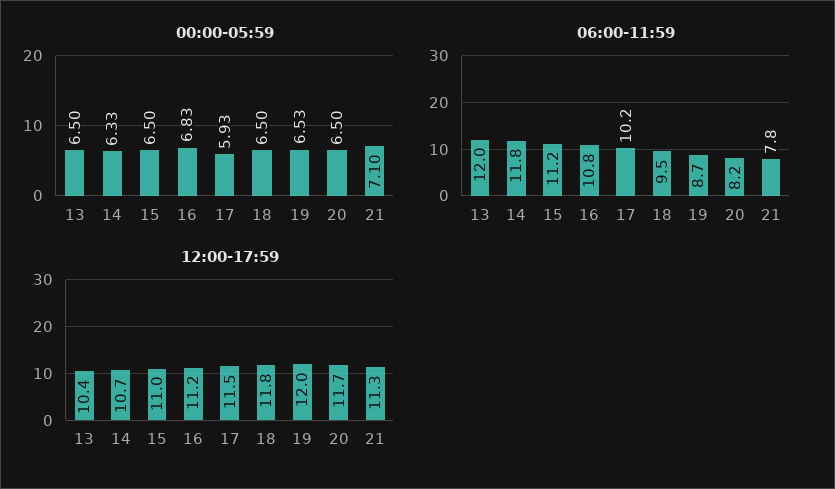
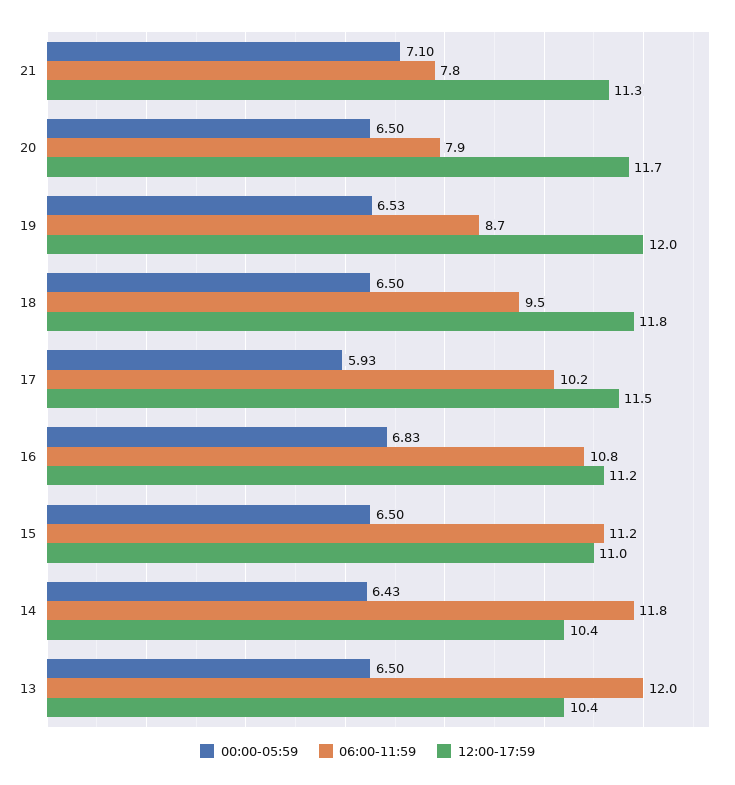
  {
    "00:00-05:59": {
      "13": 6.5,
-     "14": 6.33,
+     "14": 6.43,
      "15": 6.5,
      "16": 6.83,
      "17": 5.93,
      "18": 6.5,
      "19": 6.53,
      "20": 6.5,
      "21": 7.1
    },
    "06:00-11:59": {
      "13": 12,
      "14": 11.8,
      "15": 11.2,
      "16": 10.8,
      "17": 10.2,
      "18": 9.5,
      "19": 8.7,
-     "20": 8.2,
+     "20": 7.9,
      "21": 7.8
    },
    "12:00-17:59": {
      "13": 10.4,
-     "14": 10.7,
+     "14": 10.4,
      "15": 11,
      "16": 11.2,
      "17": 11.5,
      "18": 11.8,
      "19": 12,
      "20": 11.7,
      "21": 11.3
    }
  }

